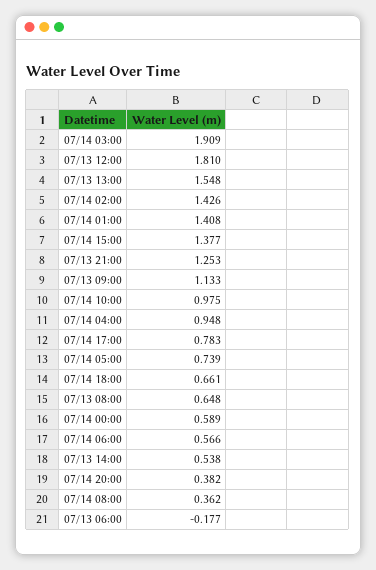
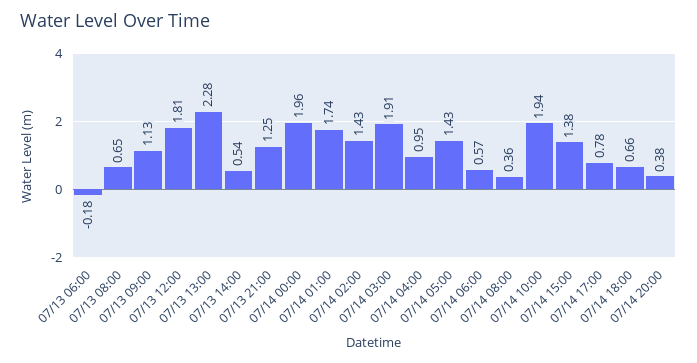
  {
    "07/14 03:00": 1.909,
    "07/13 12:00": 1.81,
-   "07/13 13:00": 1.548,
+   "07/13 13:00": 2.28,
    "07/14 02:00": 1.426,
-   "07/14 01:00": 1.408,
+   "07/14 01:00": 1.74,
    "07/14 15:00": 1.377,
    "07/13 21:00": 1.253,
    "07/13 09:00": 1.133,
-   "07/14 10:00": 0.975,
+   "07/14 10:00": 1.94,
    "07/14 04:00": 0.948,
    "07/14 17:00": 0.783,
-   "07/14 05:00": 0.739,
+   "07/14 05:00": 1.43,
    "07/14 18:00": 0.661,
    "07/13 08:00": 0.648,
-   "07/14 00:00": 0.589,
+   "07/14 00:00": 1.96,
    "07/14 06:00": 0.566,
    "07/13 14:00": 0.538,
    "07/14 20:00": 0.382,
    "07/14 08:00": 0.362,
    "07/13 06:00": -0.177
  }

